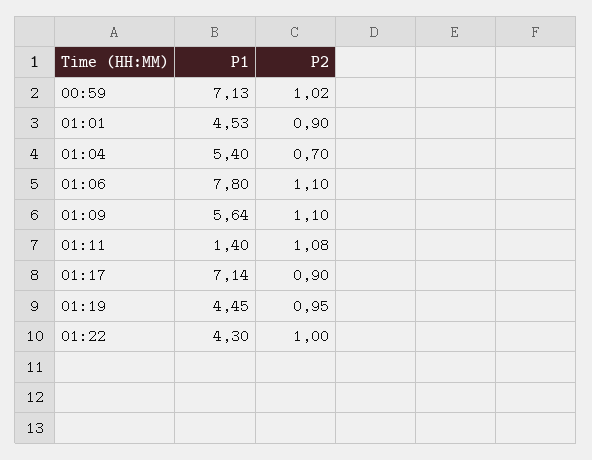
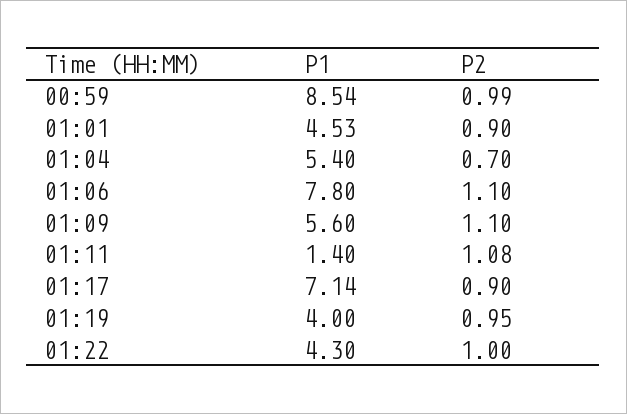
  {
    "P1": {
-     "00:59": 7.13,
+     "00:59": 8.54,
      "01:01": 4.53,
      "01:04": 5.4,
      "01:06": 7.8,
-     "01:09": 5.64,
+     "01:09": 5.6,
      "01:11": 1.4,
      "01:17": 7.14,
-     "01:19": 4.45,
+     "01:19": 4,
      "01:22": 4.3
    },
    "P2": {
-     "00:59": 1.02,
+     "00:59": 0.99,
      "01:01": 0.9,
      "01:04": 0.7,
      "01:06": 1.1,
      "01:09": 1.1,
      "01:11": 1.08,
      "01:17": 0.9,
      "01:19": 0.95,
      "01:22": 1
    }
  }

